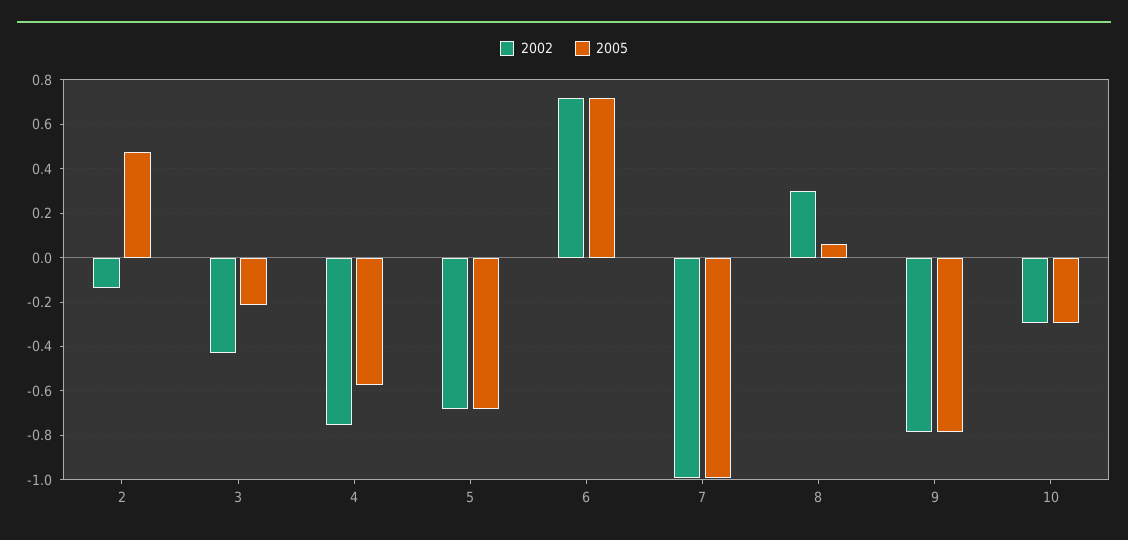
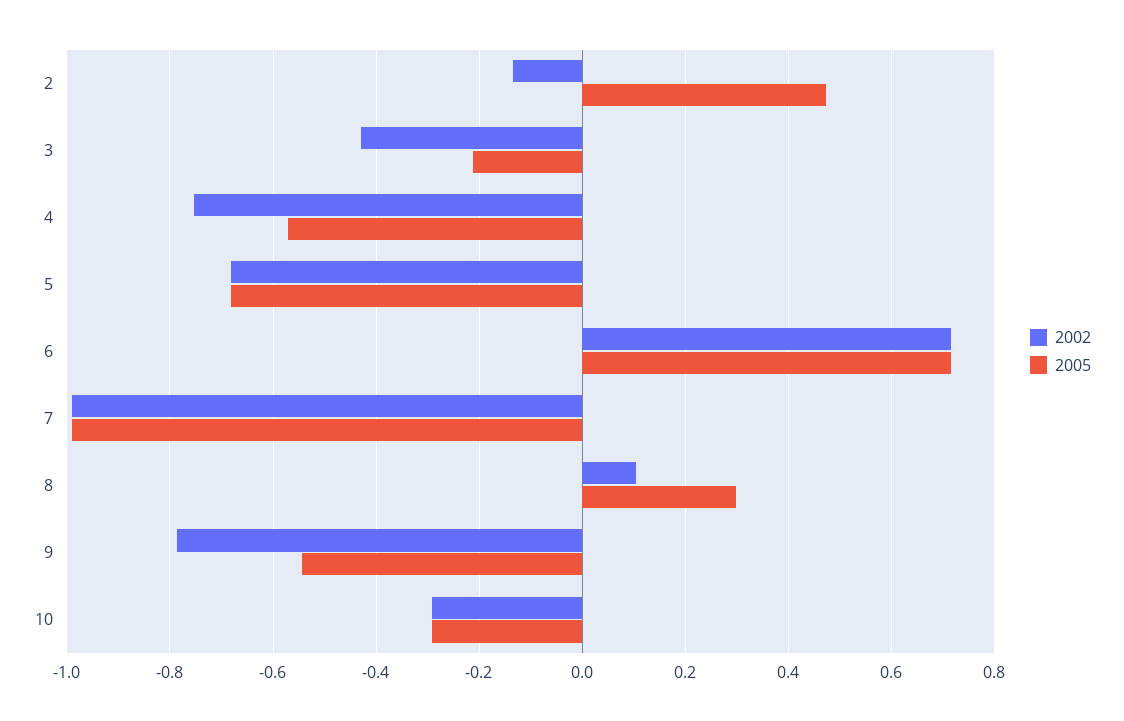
  {
    "2002": {
      "2": -0.14,
      "3": -0.42,
      "4": -0.76,
      "5": -0.68,
      "6": 0.72,
      "7": -0.98,
-     "8": 0.3,
+     "8": 0.1,
      "9": -0.78,
      "10": -0.3
    },
    "2005": {
      "2": 0.48,
      "3": -0.22,
      "4": -0.58,
      "5": -0.68,
      "6": 0.72,
      "7": -0.98,
-     "8": 0.05,
+     "8": 0.3,
-     "9": -0.8,
+     "9": -0.54,
      "10": -0.3
    }
  }

